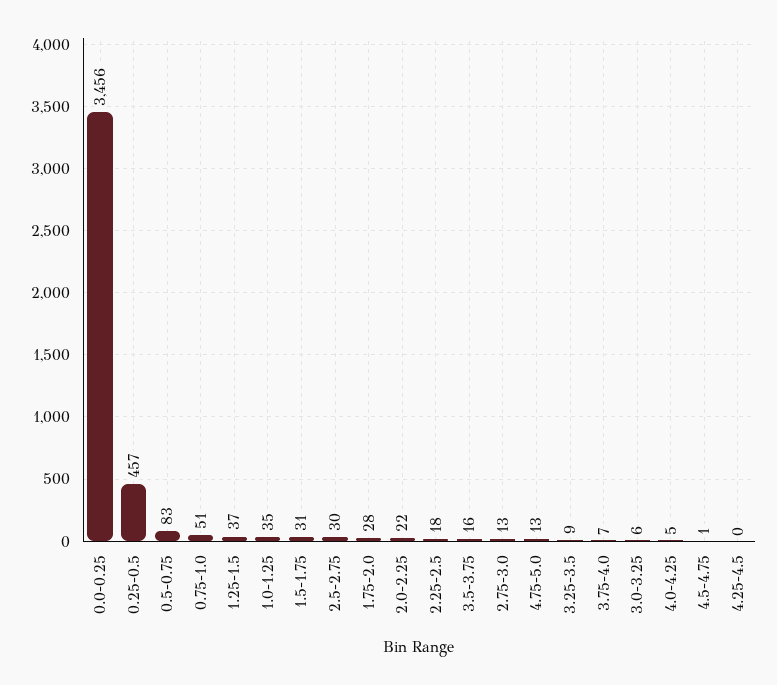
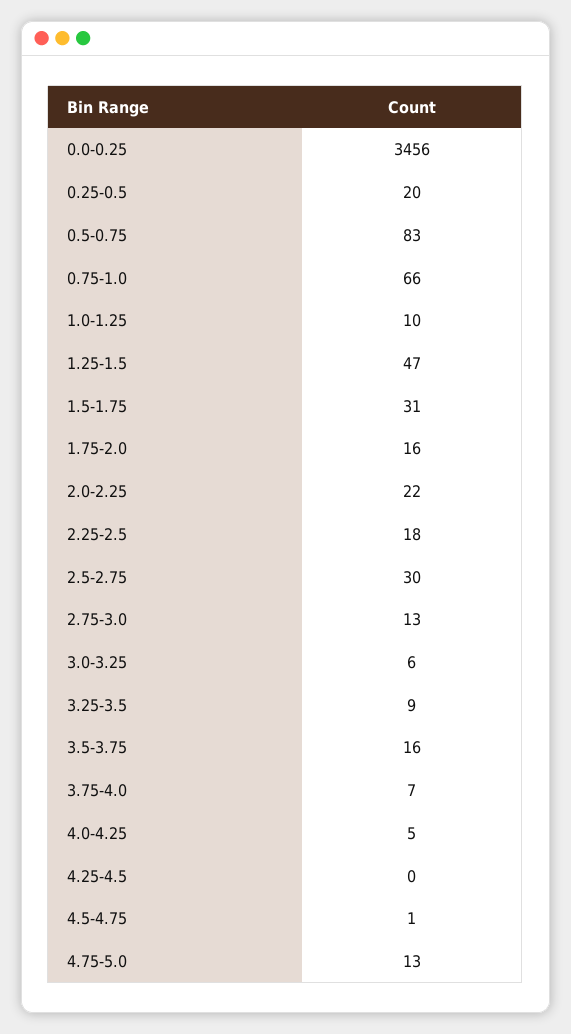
  {
    "0.0-0.25": 3456,
-   "0.25-0.5": 457,
+   "0.25-0.5": 20,
    "0.5-0.75": 83,
-   "0.75-1.0": 51,
+   "0.75-1.0": 66,
-   "1.25-1.5": 37,
+   "1.25-1.5": 47,
-   "1.0-1.25": 35,
+   "1.0-1.25": 10,
    "1.5-1.75": 31,
    "2.5-2.75": 30,
-   "1.75-2.0": 28,
+   "1.75-2.0": 16,
    "2.0-2.25": 22,
    "2.25-2.5": 18,
    "3.5-3.75": 16,
    "2.75-3.0": 13,
    "4.75-5.0": 13,
    "3.25-3.5": 9,
    "3.75-4.0": 7,
    "3.0-3.25": 6,
    "4.0-4.25": 5,
    "4.5-4.75": 1,
    "4.25-4.5": 0
  }

